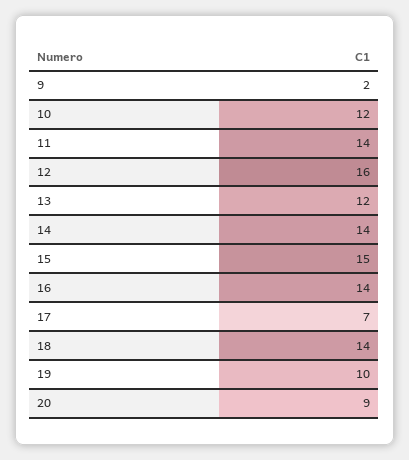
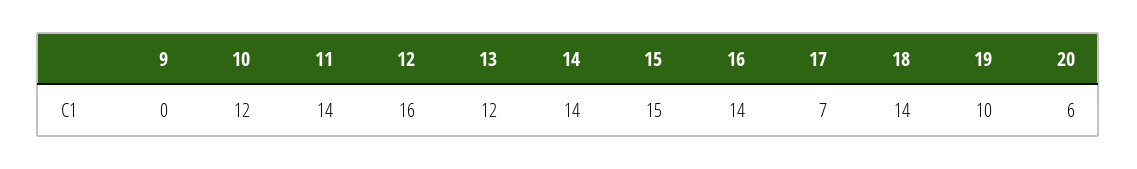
  {
-   "9": 2,
+   "9": 0,
    "10": 12,
    "11": 14,
    "12": 16,
    "13": 12,
    "14": 14,
    "15": 15,
    "16": 14,
    "17": 7,
    "18": 14,
    "19": 10,
-   "20": 9
+   "20": 6
  }

